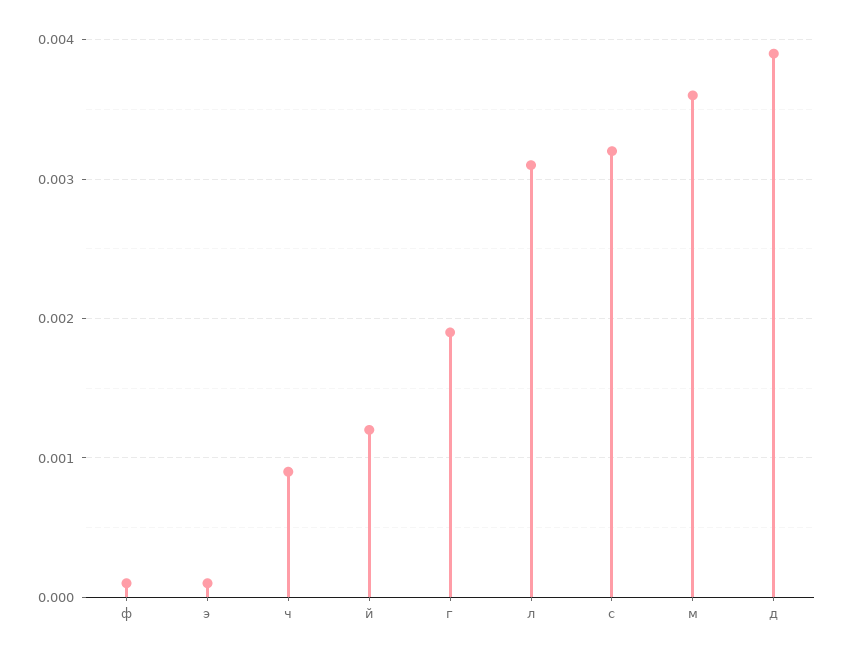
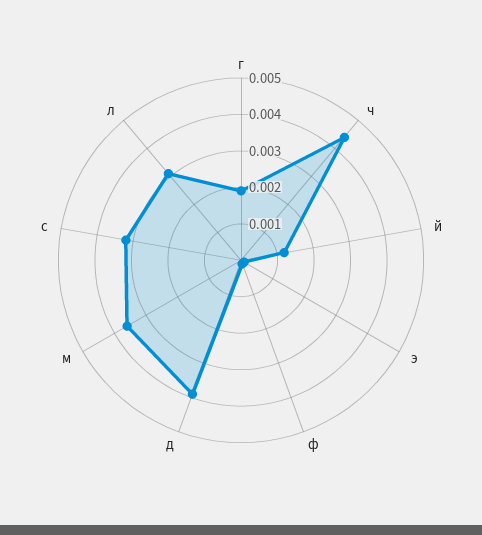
  {
    "ф": 0.0001,
    "э": 0.0001,
-   "ч": 0.0009,
+   "ч": 0.0045,
    "й": 0.0012,
    "г": 0.0019,
    "л": 0.0031,
    "с": 0.0032,
    "м": 0.0036,
    "д": 0.0039
  }

